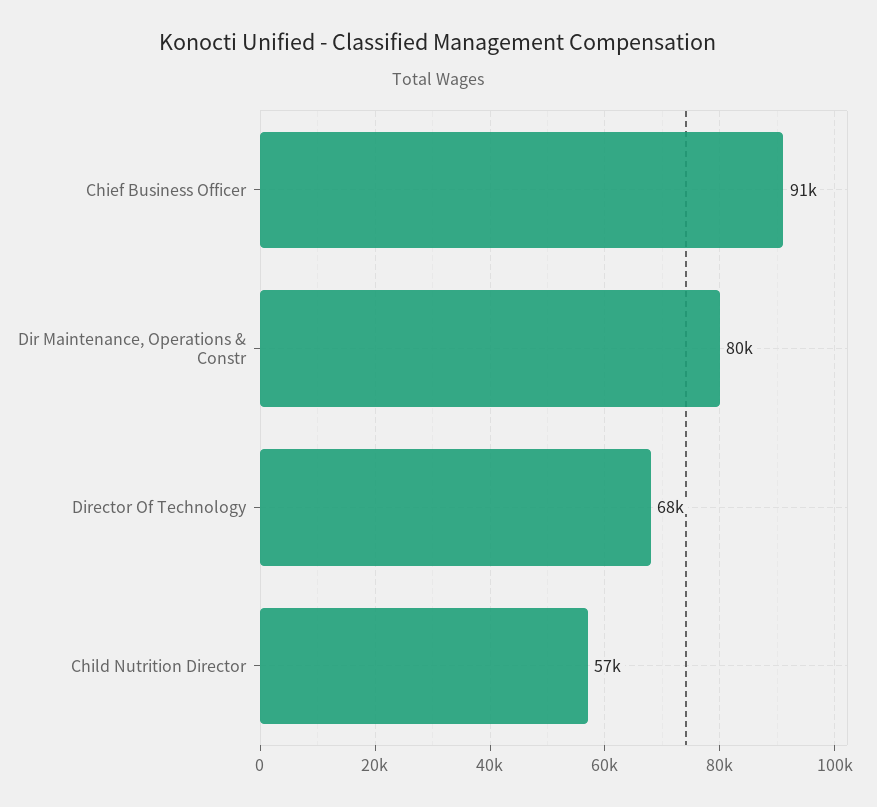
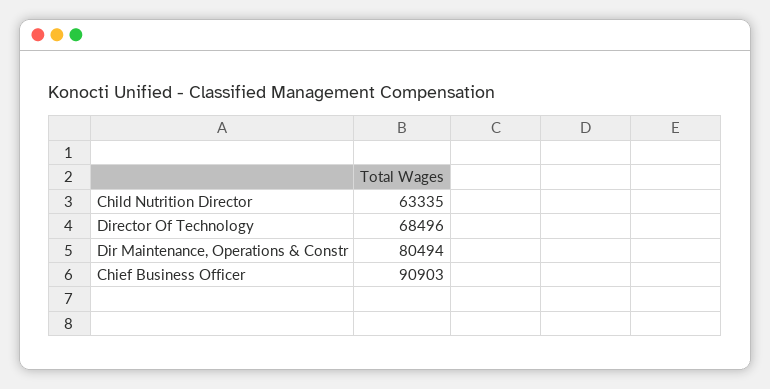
  {
    "Chief Business Officer": 90903,
    "Dir Maintenance, Operations & Constr": 80494,
    "Director Of Technology": 68496,
-   "Child Nutrition Director": 57000
+   "Child Nutrition Director": 63335
  }

